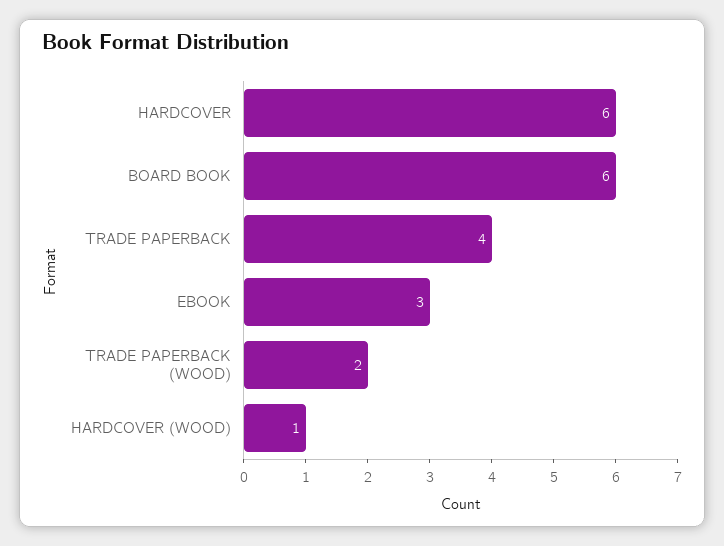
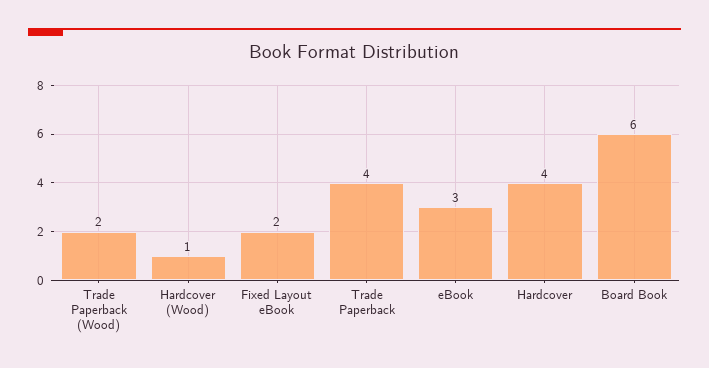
  {
-   "HARDCOVER": 6,
+   "HARDCOVER": 4,
    "BOARD BOOK": 6,
    "TRADE PAPERBACK": 4,
    "EBOOK": 3,
    "TRADE PAPERBACK (WOOD)": 2,
-   "HARDCOVER (WOOD)": 1
+   "HARDCOVER (WOOD)": 1,
+   "Fixed Layout eBook": 2
  }

